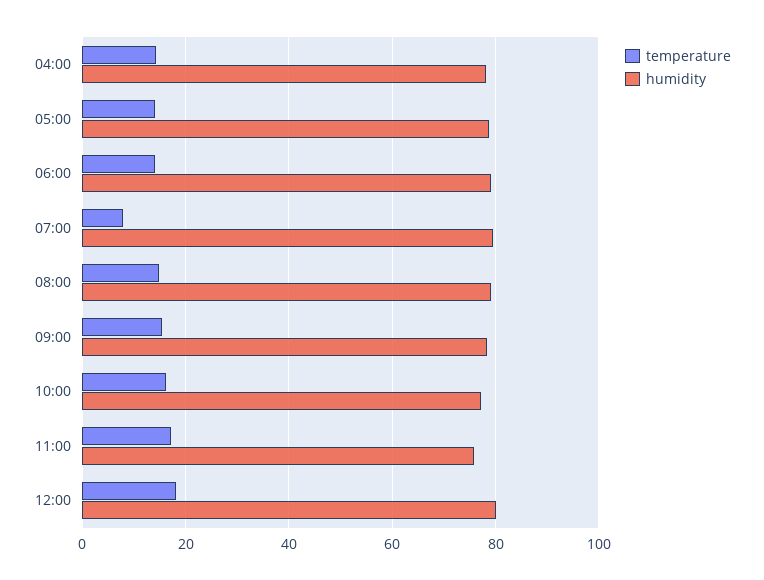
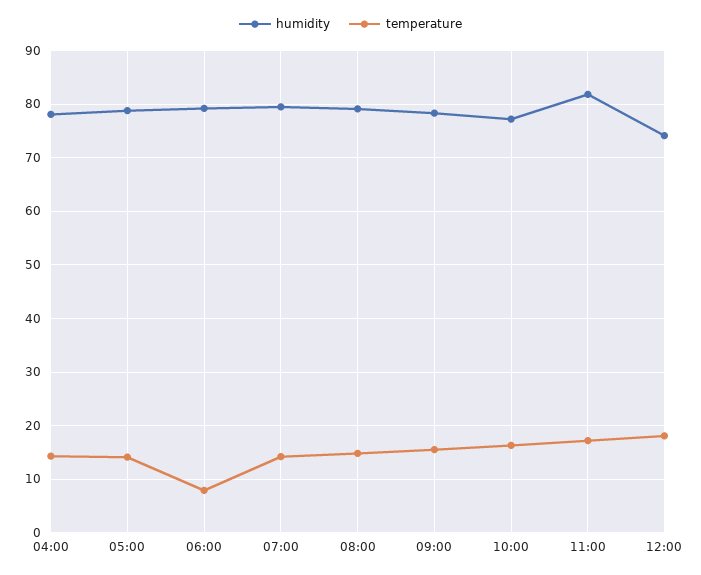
  {
    "temperature": {
      "04:00": 14,
      "05:00": 14,
-     "06:00": 14,
+     "06:00": 8,
-     "07:00": 8,
+     "07:00": 14,
      "08:00": 14,
      "09:00": 16,
      "10:00": 16,
      "11:00": 18,
      "12:00": 18
    },
    "humidity": {
      "04:00": 78,
      "05:00": 78,
      "06:00": 80,
      "07:00": 80,
      "08:00": 80,
      "09:00": 78,
      "10:00": 78,
-     "11:00": 76,
+     "11:00": 82,
-     "12:00": 80
+     "12:00": 74
    }
  }

